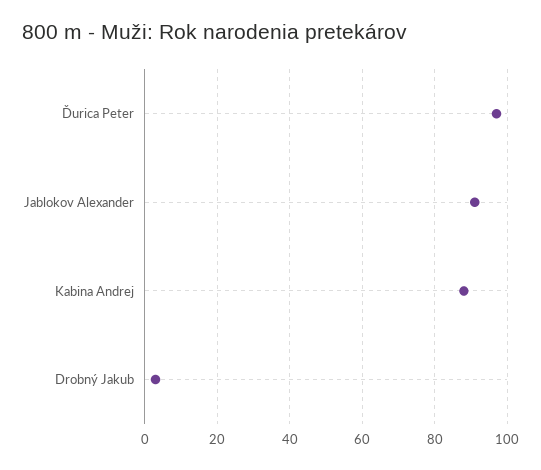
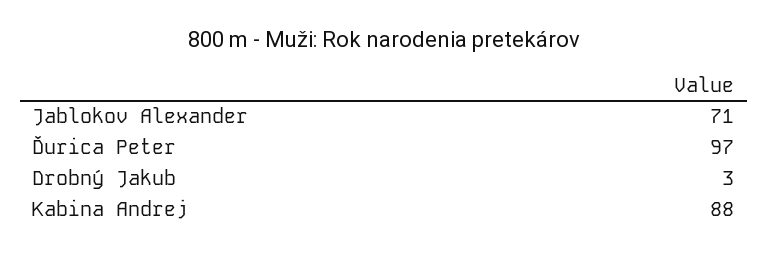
  {
    "Ďurica Peter": 97,
-   "Jablokov Alexander": 90,
+   "Jablokov Alexander": 71,
    "Kabina Andrej": 88,
    "Drobný Jakub": 3
  }

